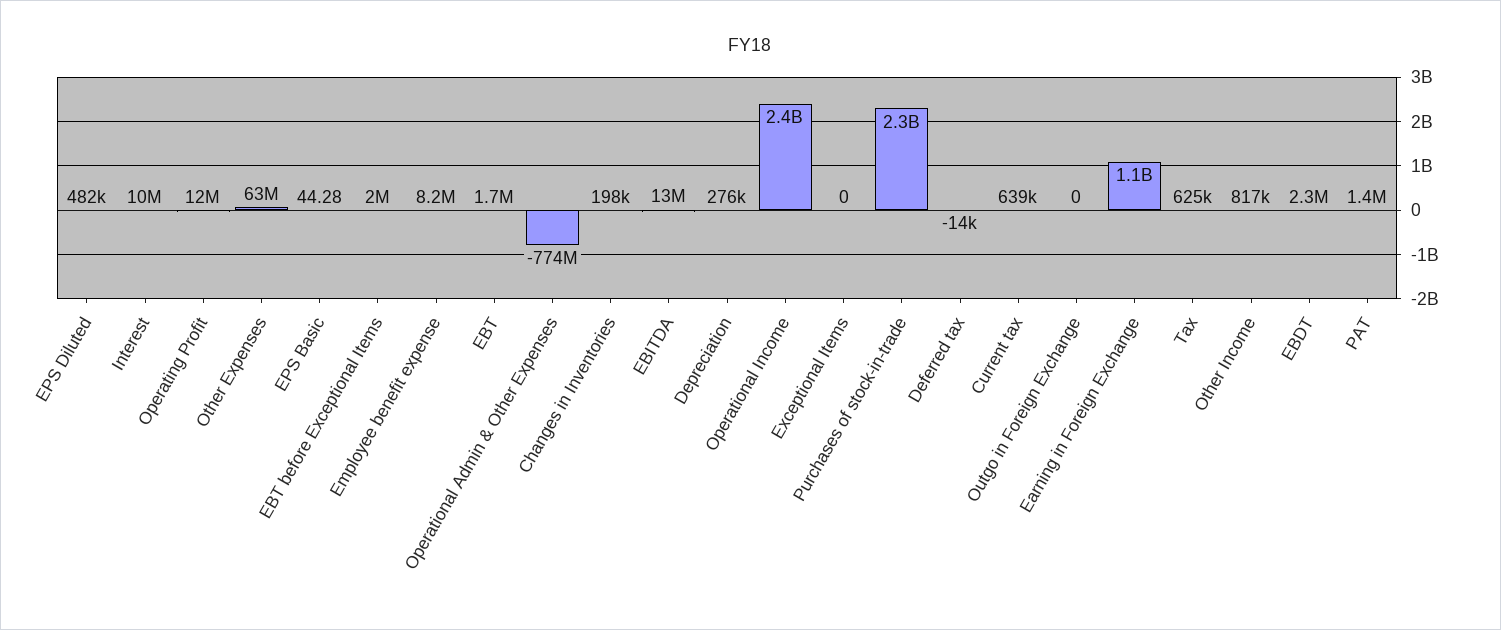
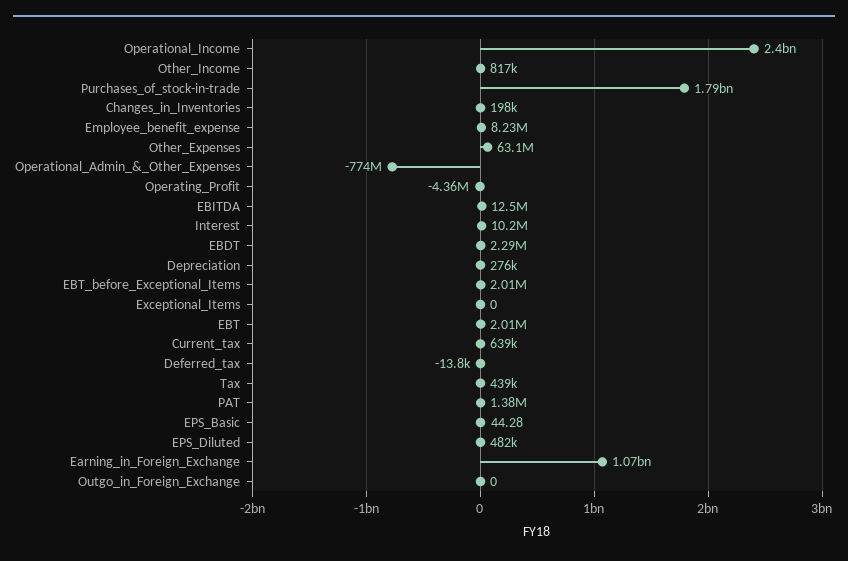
  {
    "EPS Diluted": 482000,
    "Interest": 10200000,
-   "Operating Profit": 12000000,
+   "Operating Profit": -4360000,
    "Other Expenses": 63100000,
    "EPS Basic": 44.28,
    "EBT before Exceptional Items": 2010000,
    "Employee benefit expense": 8230000,
-   "EBT": 1700000,
+   "EBT": 2010000,
    "Operational Admin & Other Expenses": -774000000,
    "Changes in Inventories": 198000,
    "EBITDA": 12500000,
    "Depreciation": 276000,
    "Operational Income": 2400000000,
    "Exceptional Items": 0,
-   "Purchases of stock-in-trade": 2300000000,
+   "Purchases of stock-in-trade": 1790000000,
    "Deferred tax": -13800,
    "Current tax": 639000,
    "Outgo in Foreign Exchange": 0,
    "Earning in Foreign Exchange": 1070000000,
-   "Tax": 625000,
+   "Tax": 439000,
    "Other Income": 817000,
    "EBDT": 2290000,
    "PAT": 1380000
  }

